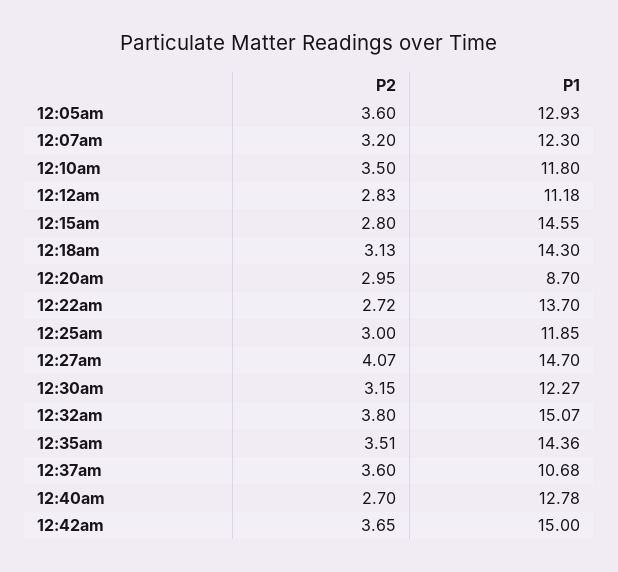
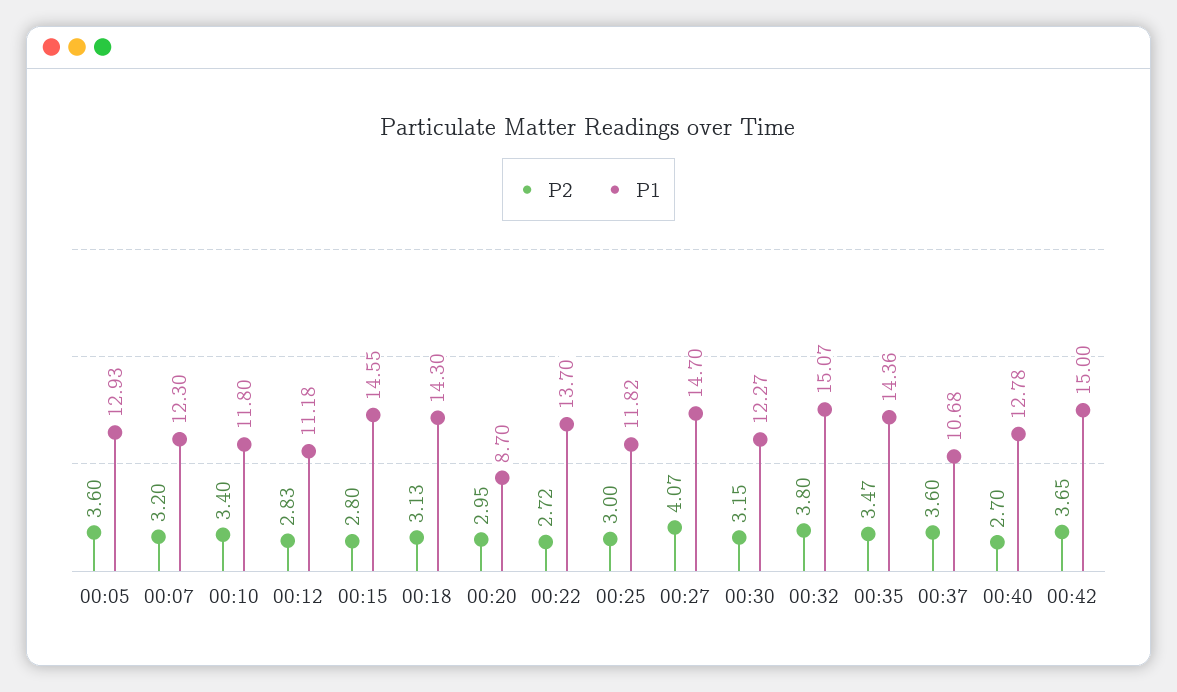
  {
    "P2": {
      "12:05am": 3.6,
      "12:07am": 3.2,
-     "12:10am": 3.5,
+     "12:10am": 3.4,
      "12:12am": 2.83,
      "12:15am": 2.8,
      "12:18am": 3.13,
      "12:20am": 2.95,
      "12:22am": 2.72,
      "12:25am": 3,
      "12:27am": 4.07,
      "12:30am": 3.15,
      "12:32am": 3.8,
-     "12:35am": 3.51,
+     "12:35am": 3.47,
      "12:37am": 3.6,
      "12:40am": 2.7,
      "12:42am": 3.65
    },
    "P1": {
      "12:05am": 12.93,
      "12:07am": 12.3,
      "12:10am": 11.8,
      "12:12am": 11.18,
      "12:15am": 14.55,
      "12:18am": 14.3,
      "12:20am": 8.7,
      "12:22am": 13.7,
-     "12:25am": 11.85,
+     "12:25am": 11.82,
      "12:27am": 14.7,
      "12:30am": 12.27,
      "12:32am": 15.07,
      "12:35am": 14.36,
      "12:37am": 10.68,
      "12:40am": 12.78,
      "12:42am": 15
    }
  }

